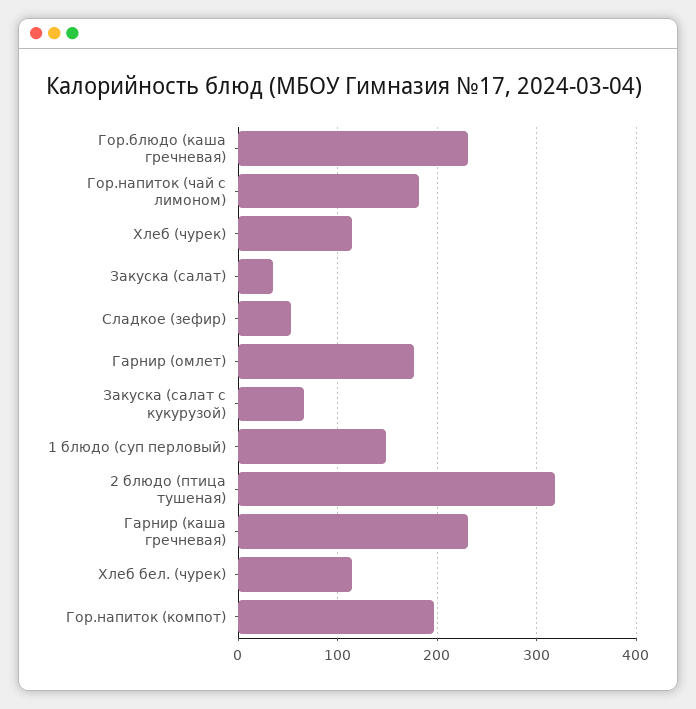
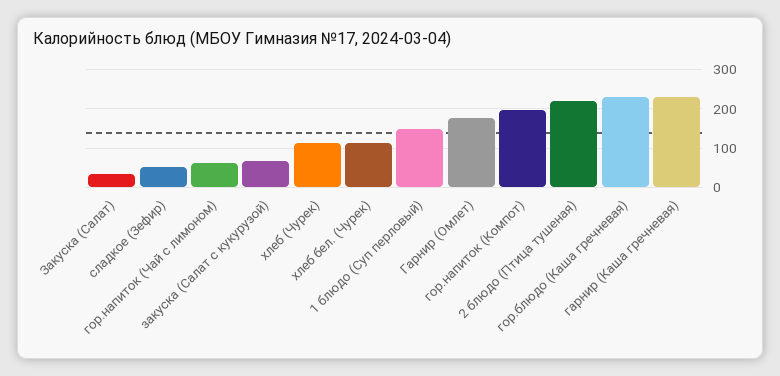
  {
    "Гор.блюдо (каша гречневая)": 230,
-   "Гор.напиток (чай с лимоном)": 180,
+   "Гор.напиток (чай с лимоном)": 60,
    "Хлеб (чурек)": 110,
    "Закуска (салат)": 40,
    "Сладкое (зефир)": 50,
    "Гарнир (омлет)": 180,
    "Закуска (салат с кукурузой)": 70,
    "1 блюдо (суп перловый)": 150,
-   "2 блюдо (птица тушеная)": 320,
+   "2 блюдо (птица тушеная)": 220,
    "Гарнир (каша гречневая)": 230,
    "Хлеб бел. (чурек)": 110,
    "Гор.напиток (компот)": 200
  }

